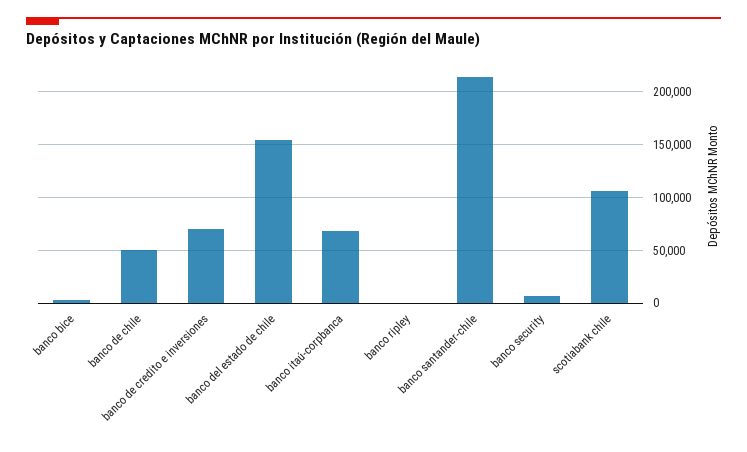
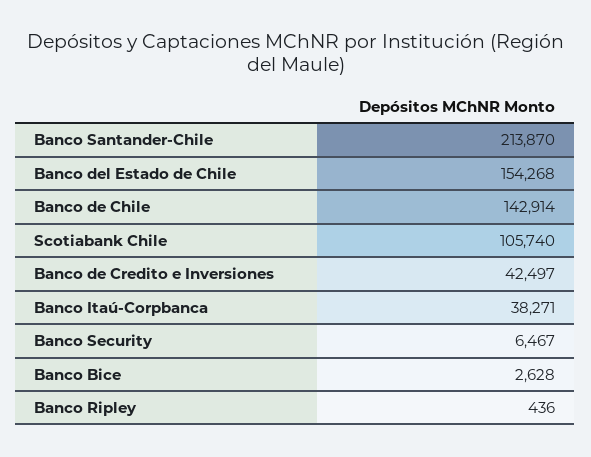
  {
    "banco bice": 2628,
-   "banco de chile": 50000,
+   "banco de chile": 142914,
-   "banco de credito e inversiones": 70000,
+   "banco de credito e inversiones": 42497,
    "banco del estado de chile": 154268,
-   "banco itaú-corpbanca": 70000,
+   "banco itaú-corpbanca": 38271,
    "banco ripley": 436,
    "banco santander-chile": 213870,
    "banco security": 6467,
    "scotiabank chile": 105740
  }

